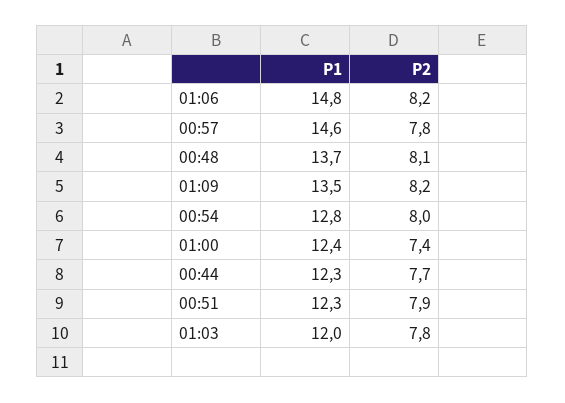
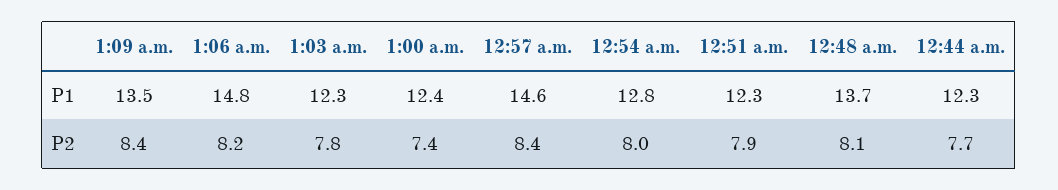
  {
    "P1": {
      "01:06": 14.8,
      "00:57": 14.6,
      "00:48": 13.7,
      "01:09": 13.5,
      "00:54": 12.8,
      "01:00": 12.4,
      "00:44": 12.3,
      "00:51": 12.3,
-     "01:03": 12
+     "01:03": 12.3
    },
    "P2": {
      "01:06": 8.2,
-     "00:57": 7.8,
+     "00:57": 8.4,
      "00:48": 8.1,
-     "01:09": 8.2,
+     "01:09": 8.4,
      "00:54": 8,
      "01:00": 7.4,
      "00:44": 7.7,
      "00:51": 7.9,
      "01:03": 7.8
    }
  }

